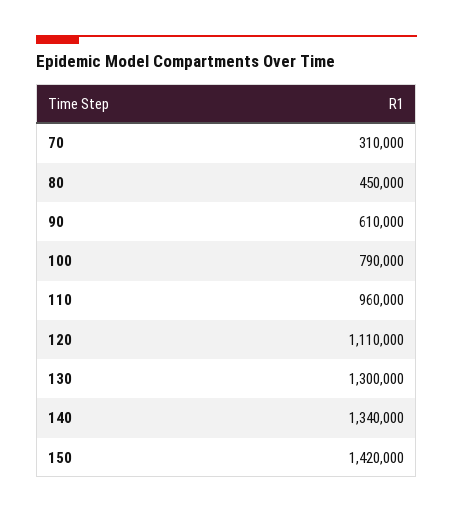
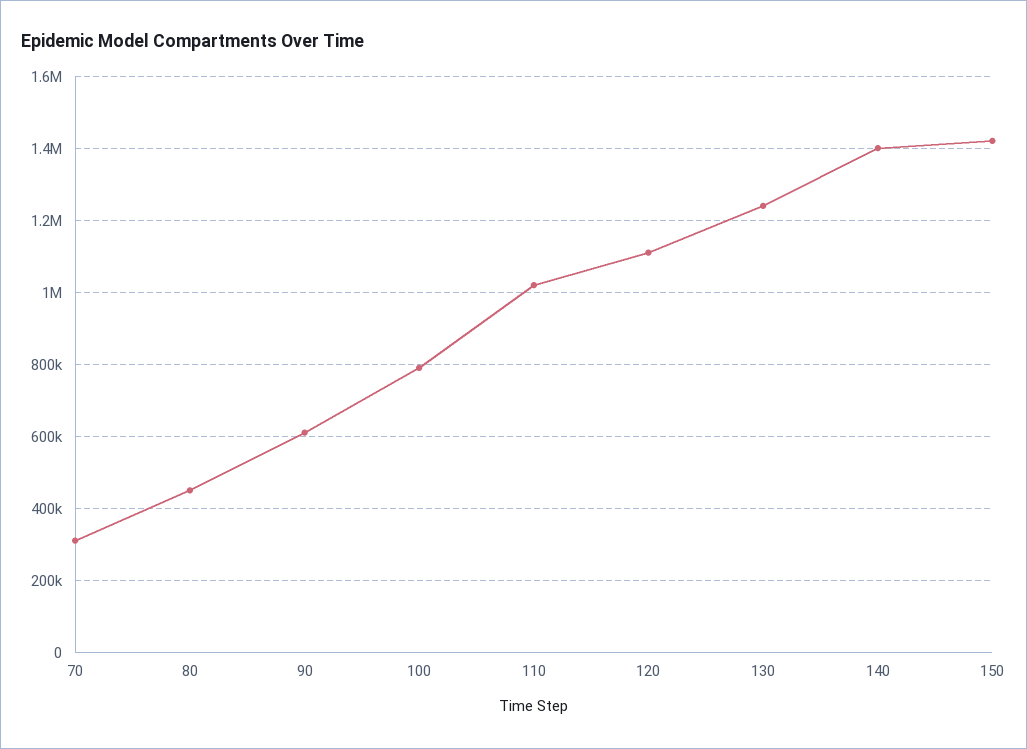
  {
    "70": 310000,
    "80": 450000,
    "90": 610000,
    "100": 790000,
-   "110": 960000,
+   "110": 1020000,
    "120": 1110000,
-   "130": 1300000,
+   "130": 1240000,
-   "140": 1340000,
+   "140": 1400000,
    "150": 1420000
  }

